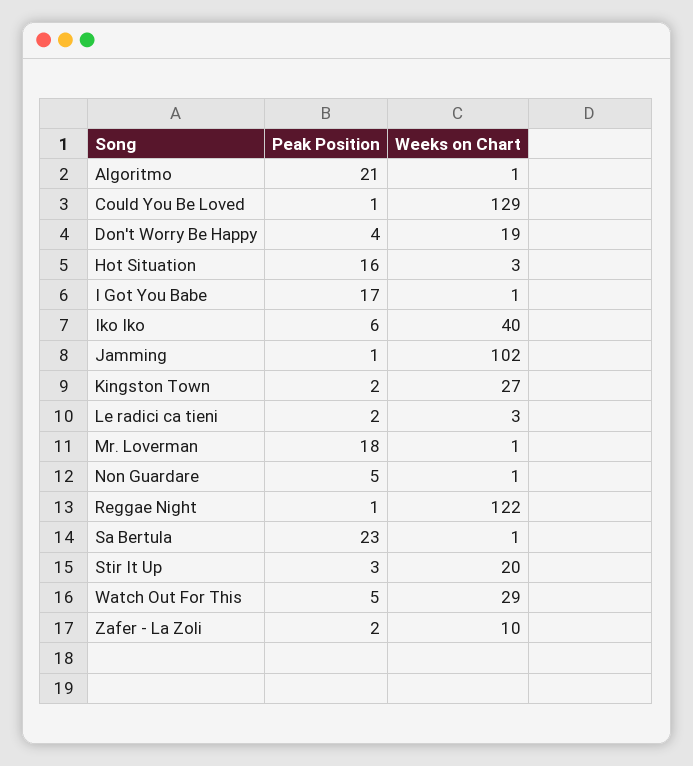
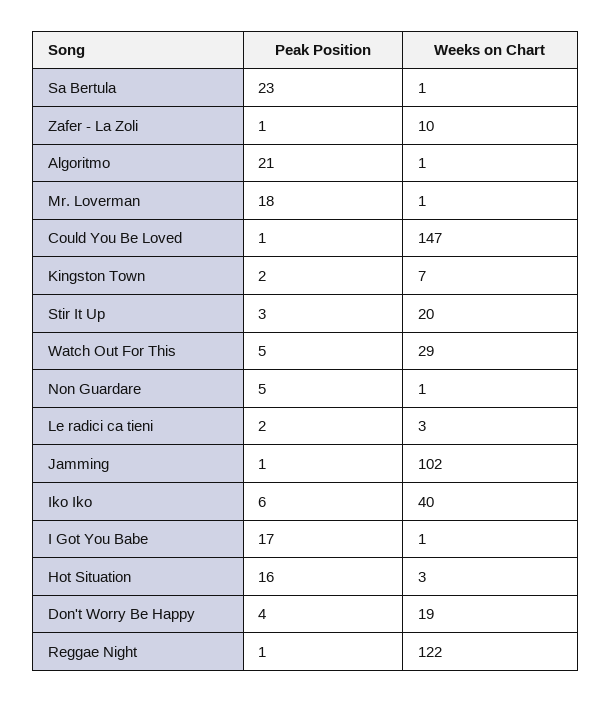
  {
    "Peak Position": {
      "Algoritmo": 21,
      "Could You Be Loved": 1,
      "Don't Worry Be Happy": 4,
      "Hot Situation": 16,
      "I Got You Babe": 17,
      "Iko Iko": 6,
      "Jamming": 1,
      "Kingston Town": 2,
      "Le radici ca tieni": 2,
      "Mr. Loverman": 18,
      "Non Guardare": 5,
      "Reggae Night": 1,
      "Sa Bertula": 23,
      "Stir It Up": 3,
      "Watch Out For This": 5,
-     "Zafer - La Zoli": 2
+     "Zafer - La Zoli": 1
    },
    "Weeks on Chart": {
      "Algoritmo": 1,
-     "Could You Be Loved": 129,
+     "Could You Be Loved": 147,
      "Don't Worry Be Happy": 19,
      "Hot Situation": 3,
      "I Got You Babe": 1,
      "Iko Iko": 40,
      "Jamming": 102,
-     "Kingston Town": 27,
+     "Kingston Town": 7,
      "Le radici ca tieni": 3,
      "Mr. Loverman": 1,
      "Non Guardare": 1,
      "Reggae Night": 122,
      "Sa Bertula": 1,
      "Stir It Up": 20,
      "Watch Out For This": 29,
      "Zafer - La Zoli": 10
    }
  }

